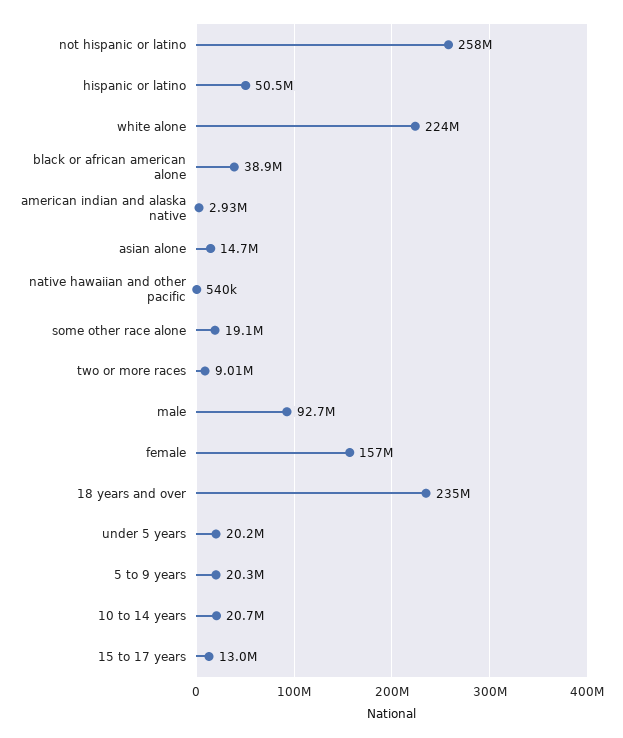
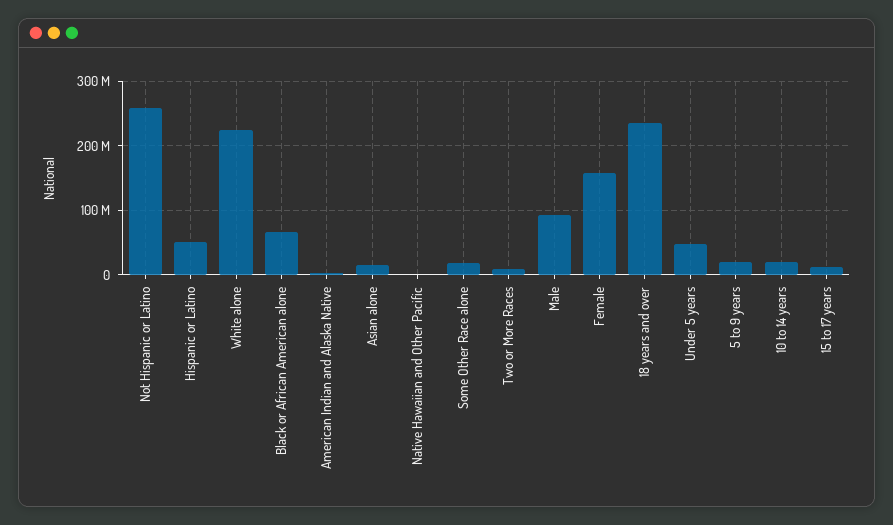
  {
    "not hispanic or latino": 258000000,
    "hispanic or latino": 50500000,
    "white alone": 224000000,
-   "black or african american alone": 38900000,
+   "black or african american alone": 70000000,
    "american indian and alaska native": 2930000,
    "asian alone": 14700000,
    "native hawaiian and other pacific": 540000,
    "some other race alone": 19100000,
    "two or more races": 9010000,
    "male": 92700000,
    "female": 157000000,
    "18 years and over": 235000000,
-   "under 5 years": 20200000,
+   "under 5 years": 50000000,
    "5 to 9 years": 20300000,
    "10 to 14 years": 20700000,
    "15 to 17 years": 13000000
  }

